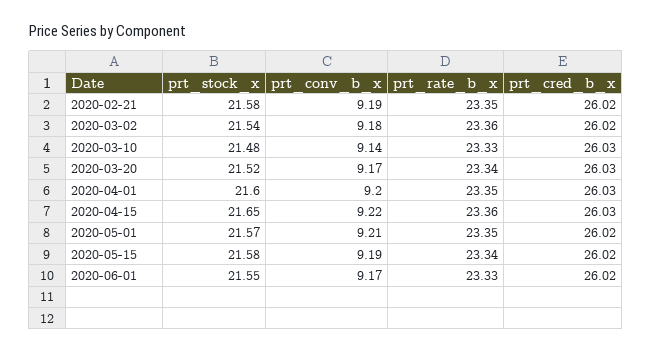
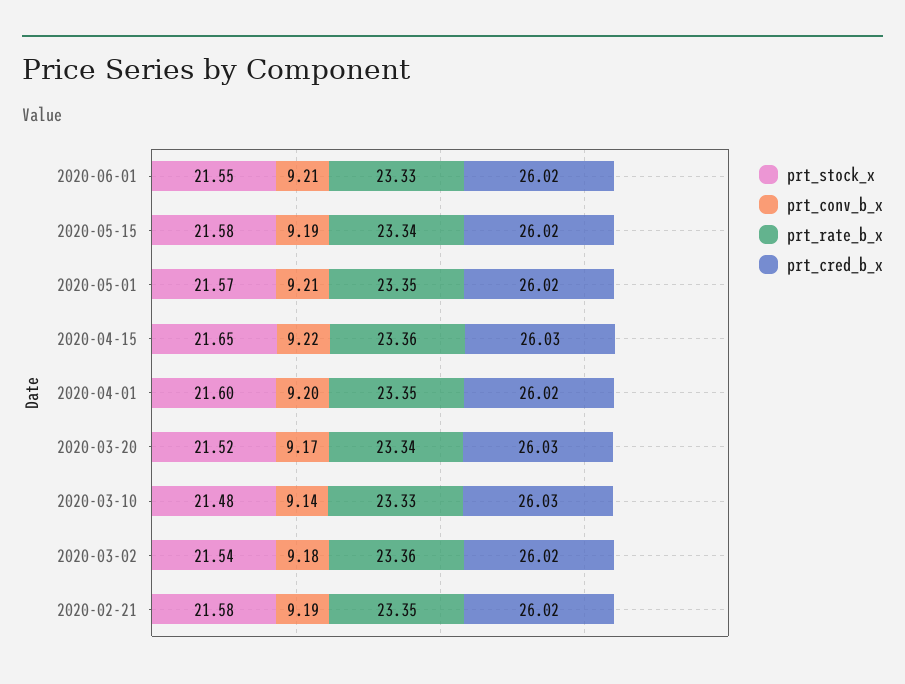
  {
    "prt_stock_x": {
      "2020-02-21": 21.58,
      "2020-03-02": 21.54,
      "2020-03-10": 21.48,
      "2020-03-20": 21.52,
      "2020-04-01": 21.6,
      "2020-04-15": 21.65,
      "2020-05-01": 21.57,
      "2020-05-15": 21.58,
      "2020-06-01": 21.55
    },
    "prt_conv_b_x": {
      "2020-02-21": 9.19,
      "2020-03-02": 9.18,
      "2020-03-10": 9.14,
      "2020-03-20": 9.17,
      "2020-04-01": 9.2,
      "2020-04-15": 9.22,
      "2020-05-01": 9.21,
      "2020-05-15": 9.19,
-     "2020-06-01": 9.17
+     "2020-06-01": 9.21
    },
    "prt_rate_b_x": {
      "2020-02-21": 23.35,
      "2020-03-02": 23.36,
      "2020-03-10": 23.33,
      "2020-03-20": 23.34,
      "2020-04-01": 23.35,
      "2020-04-15": 23.36,
      "2020-05-01": 23.35,
      "2020-05-15": 23.34,
      "2020-06-01": 23.33
    },
    "prt_cred_b_x": {
      "2020-02-21": 26.02,
      "2020-03-02": 26.02,
      "2020-03-10": 26.03,
      "2020-03-20": 26.03,
-     "2020-04-01": 26.03,
+     "2020-04-01": 26.02,
      "2020-04-15": 26.03,
      "2020-05-01": 26.02,
      "2020-05-15": 26.02,
      "2020-06-01": 26.02
    }
  }

